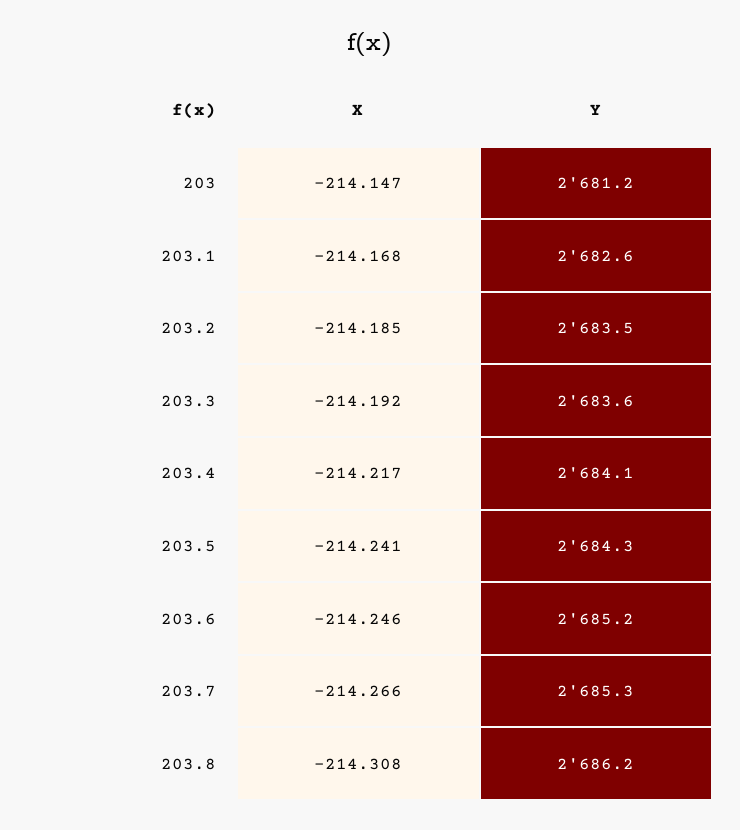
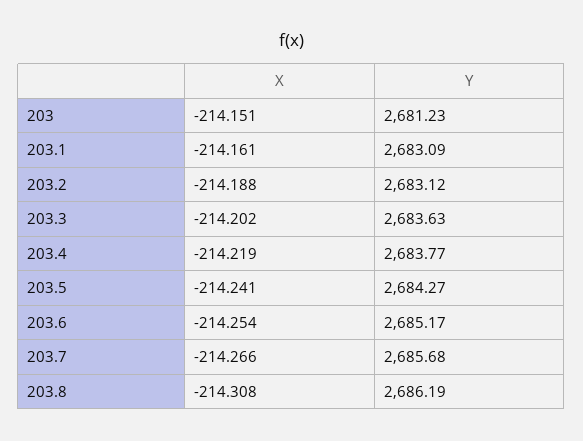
  {
    "X": {
-     "203": -214.147,
+     "203": -214.151,
-     "203.1": -214.168,
+     "203.1": -214.161,
-     "203.2": -214.185,
+     "203.2": -214.188,
-     "203.3": -214.192,
+     "203.3": -214.202,
-     "203.4": -214.217,
+     "203.4": -214.219,
      "203.5": -214.241,
-     "203.6": -214.246,
+     "203.6": -214.254,
      "203.7": -214.266,
      "203.8": -214.308
    },
    "Y": {
      "203": 2681.23,
-     "203.1": 2682.6,
+     "203.1": 2683.09,
-     "203.2": 2683.5,
+     "203.2": 2683.12,
      "203.3": 2683.63,
-     "203.4": 2684.1,
+     "203.4": 2683.77,
      "203.5": 2684.27,
      "203.6": 2685.17,
-     "203.7": 2685.3,
+     "203.7": 2685.68,
      "203.8": 2686.19
    }
  }

